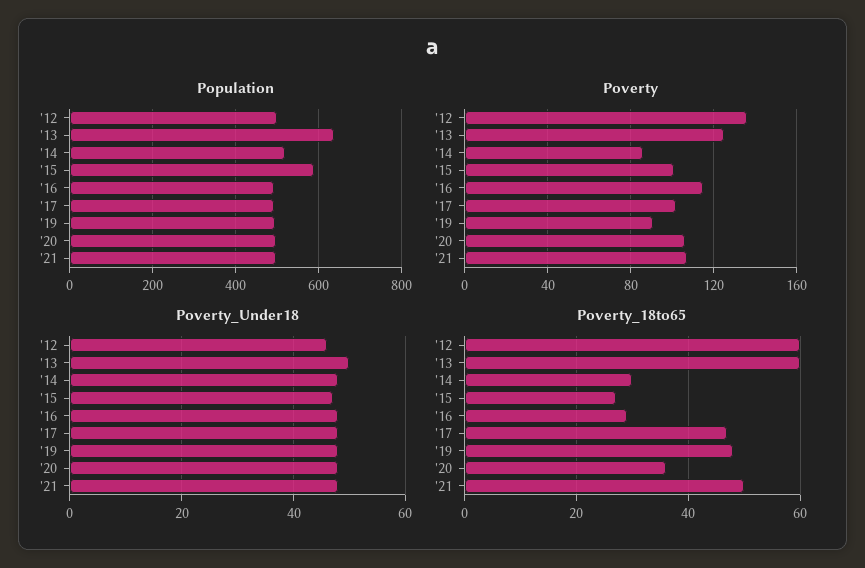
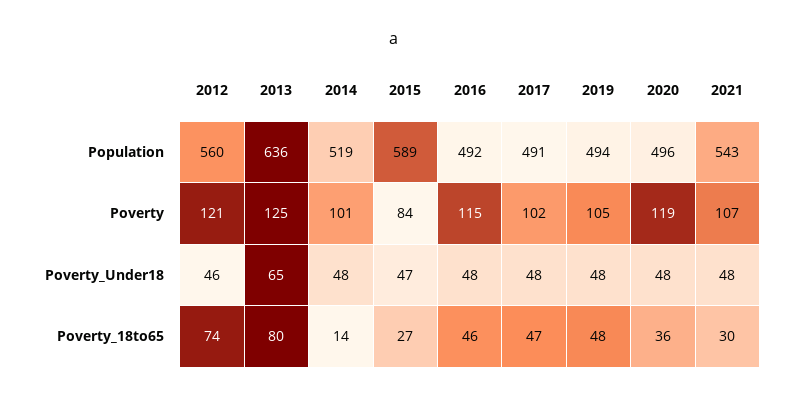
  {
    "Population": {
-     "'12": 500,
+     "'12": 560,
      "'13": 636,
      "'14": 519,
      "'15": 589,
      "'16": 492,
      "'17": 491,
      "'19": 494,
      "'20": 496,
-     "'21": 500
+     "'21": 543
    },
    "Poverty": {
-     "'12": 135,
+     "'12": 121,
      "'13": 125,
-     "'14": 85,
+     "'14": 101,
-     "'15": 100,
+     "'15": 84,
      "'16": 115,
      "'17": 102,
-     "'19": 90,
+     "'19": 105,
-     "'20": 105,
+     "'20": 119,
      "'21": 107
    },
    "Poverty_Under18": {
      "'12": 46,
-     "'13": 50,
+     "'13": 65,
      "'14": 48,
      "'15": 47,
      "'16": 48,
      "'17": 48,
      "'19": 48,
      "'20": 48,
      "'21": 48
    },
    "Poverty_18to65": {
-     "'12": 60,
+     "'12": 74,
-     "'13": 60,
+     "'13": 80,
-     "'14": 30,
+     "'14": 14,
      "'15": 27,
-     "'16": 30,
+     "'16": 46,
      "'17": 47,
      "'19": 48,
      "'20": 36,
-     "'21": 50
+     "'21": 30
    }
  }

